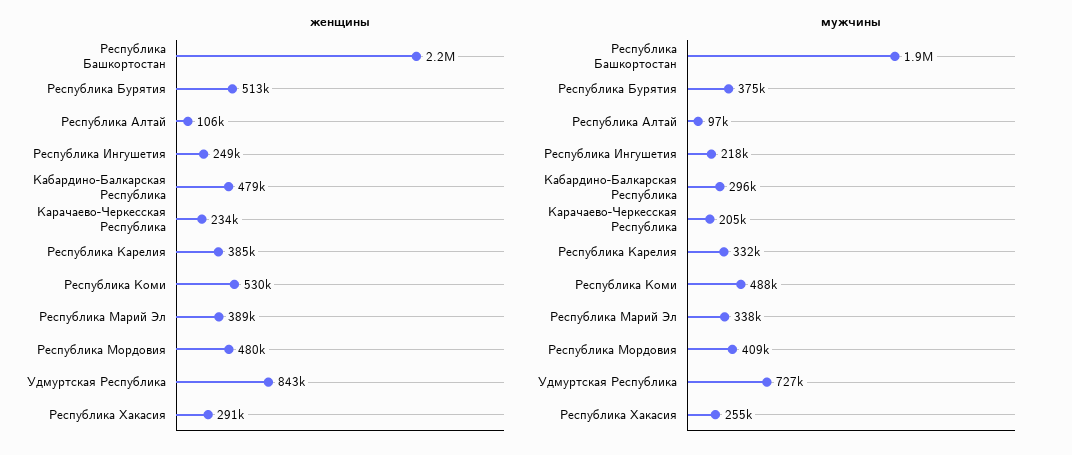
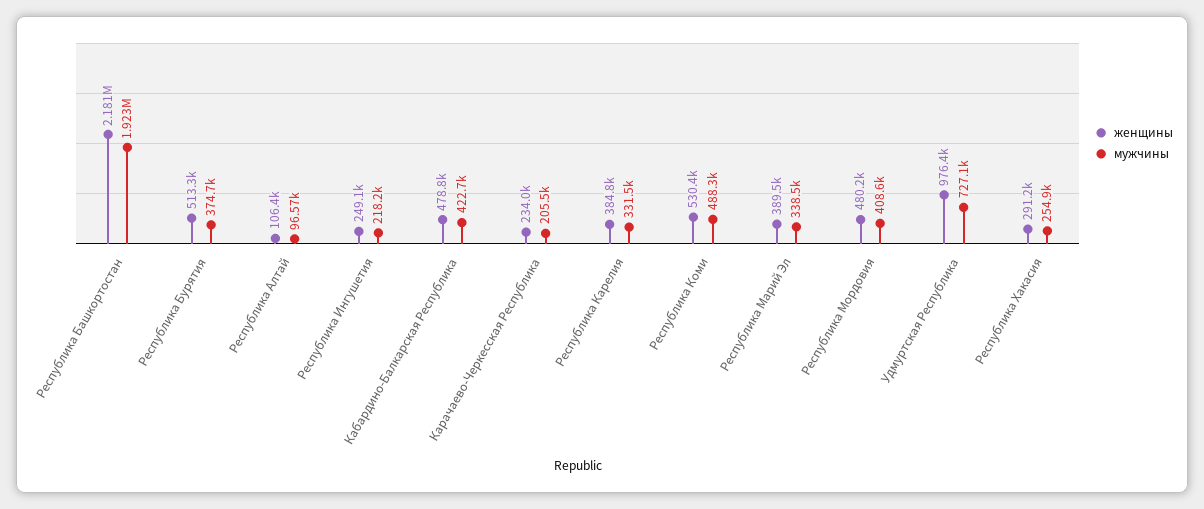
  {
    "женщины": {
      "Республика Башкортостан": 2181000,
      "Республика Бурятия": 513300,
      "Республика Алтай": 106400,
      "Республика Ингушетия": 249100,
      "Кабардино-Балкарская Республика": 478800,
      "Карачаево-Черкесская Республика": 234000,
      "Республика Карелия": 384800,
      "Республика Коми": 530400,
      "Республика Марий Эл": 389500,
      "Республика Мордовия": 480200,
-     "Удмуртская Республика": 843000,
+     "Удмуртская Республика": 976400,
      "Республика Хакасия": 291200
    },
    "мужчины": {
      "Республика Башкортостан": 1923000,
      "Республика Бурятия": 374700,
      "Республика Алтай": 96570,
      "Республика Ингушетия": 218200,
-     "Кабардино-Балкарская Республика": 296000,
+     "Кабардино-Балкарская Республика": 422700,
      "Карачаево-Черкесская Республика": 205500,
      "Республика Карелия": 331500,
      "Республика Коми": 488300,
      "Республика Марий Эл": 338500,
      "Республика Мордовия": 408600,
      "Удмуртская Республика": 727100,
      "Республика Хакасия": 254900
    }
  }

